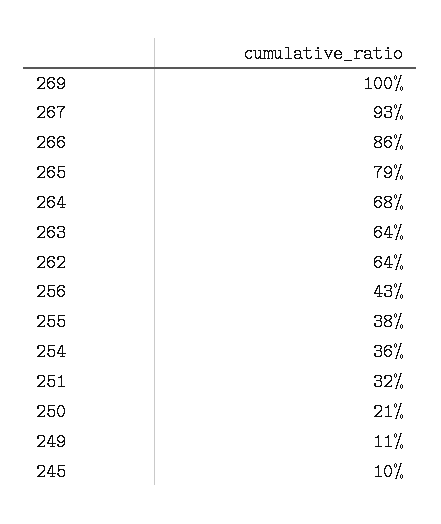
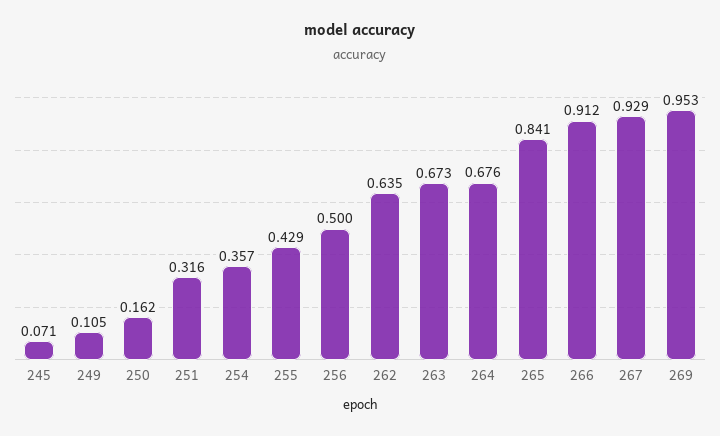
  {
-   "269": 1,
+   "269": 0.953,
    "267": 0.929,
-   "266": 0.86,
+   "266": 0.912,
-   "265": 0.79,
+   "265": 0.841,
    "264": 0.676,
-   "263": 0.64,
+   "263": 0.673,
    "262": 0.635,
-   "256": 0.43,
+   "256": 0.5,
-   "255": 0.38,
+   "255": 0.429,
    "254": 0.357,
    "251": 0.316,
-   "250": 0.21,
+   "250": 0.162,
    "249": 0.105,
-   "245": 0.1
+   "245": 0.071
  }

